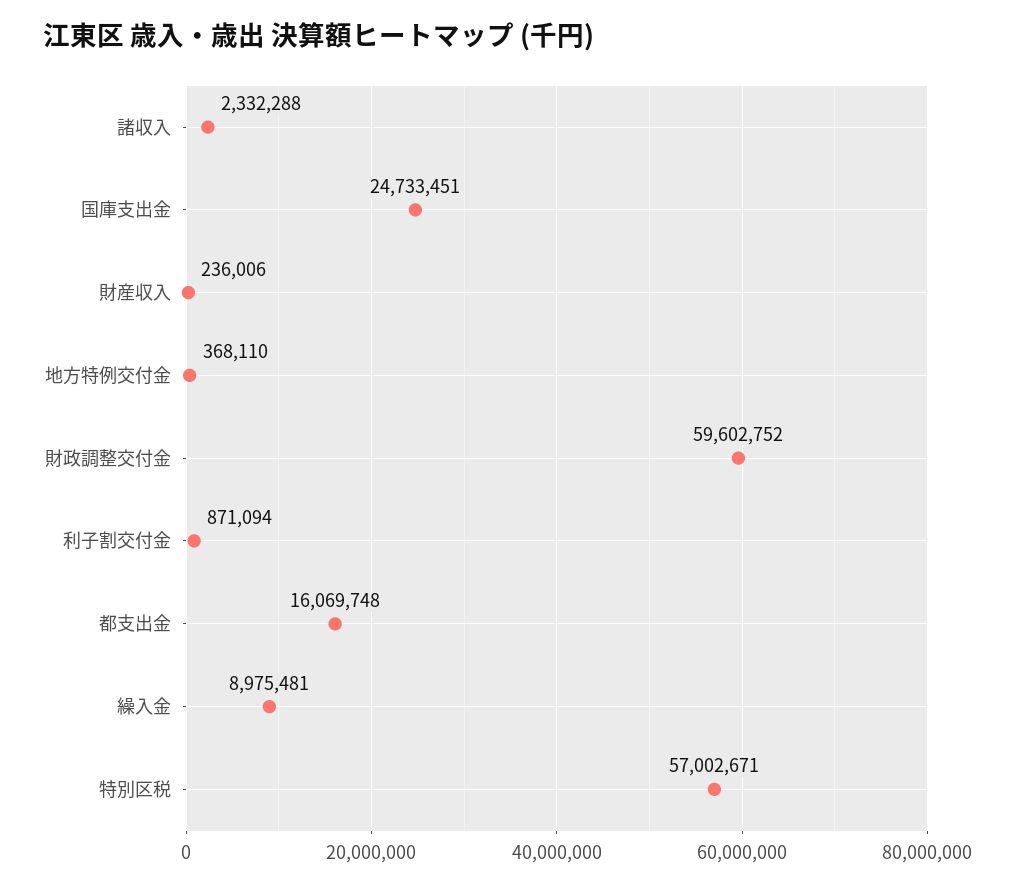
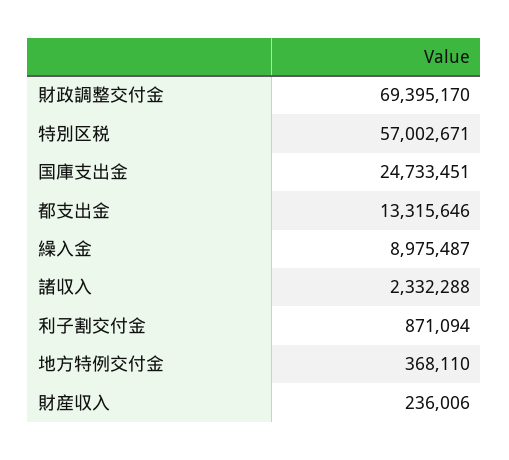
  {
    "諸収入": 2332288,
    "国庫支出金": 24733451,
    "財産収入": 236006,
    "地方特例交付金": 368110,
-   "財政調整交付金": 59602752,
+   "財政調整交付金": 69395170,
    "利子割交付金": 871094,
-   "都支出金": 16069748,
+   "都支出金": 13315646,
-   "繰入金": 8975481,
+   "繰入金": 8975487,
    "特別区税": 57002671
  }

